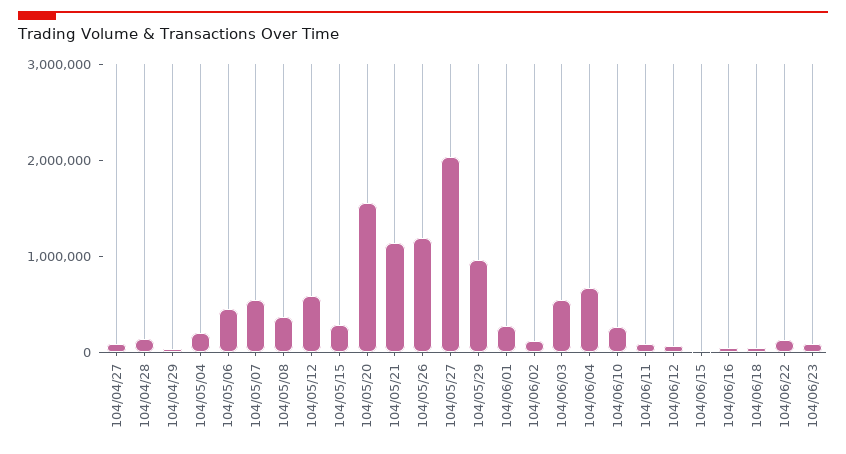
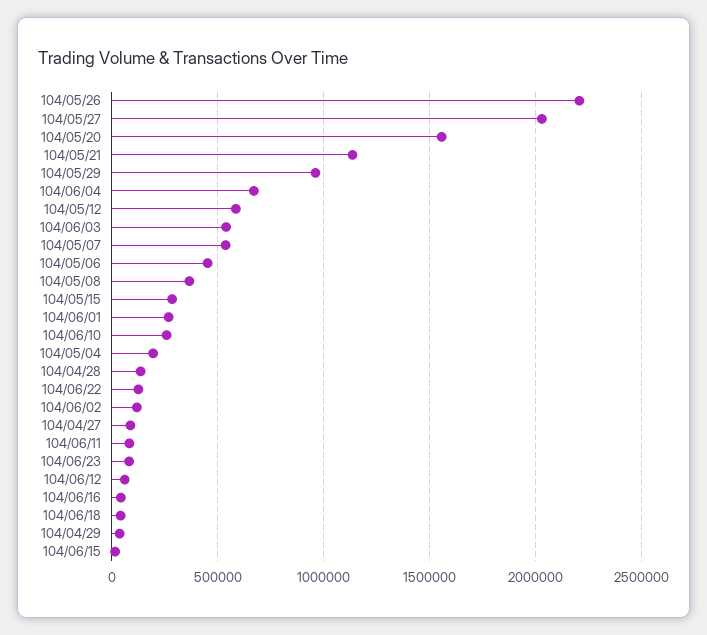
  {
    "104/04/27": 100000,
    "104/04/28": 150000,
    "104/04/29": 50000,
    "104/05/04": 200000,
    "104/05/06": 450000,
    "104/05/07": 550000,
    "104/05/08": 350000,
    "104/05/12": 600000,
    "104/05/15": 300000,
    "104/05/20": 1550000,
    "104/05/21": 1150000,
-   "104/05/26": 1200000,
+   "104/05/26": 2200000,
    "104/05/27": 2050000,
    "104/05/29": 950000,
    "104/06/01": 250000,
    "104/06/02": 100000,
    "104/06/03": 550000,
    "104/06/04": 650000,
    "104/06/10": 250000,
    "104/06/11": 100000,
    "104/06/12": 50000,
    "104/06/15": 0,
    "104/06/16": 50000,
    "104/06/18": 50000,
    "104/06/22": 100000,
    "104/06/23": 100000
  }

